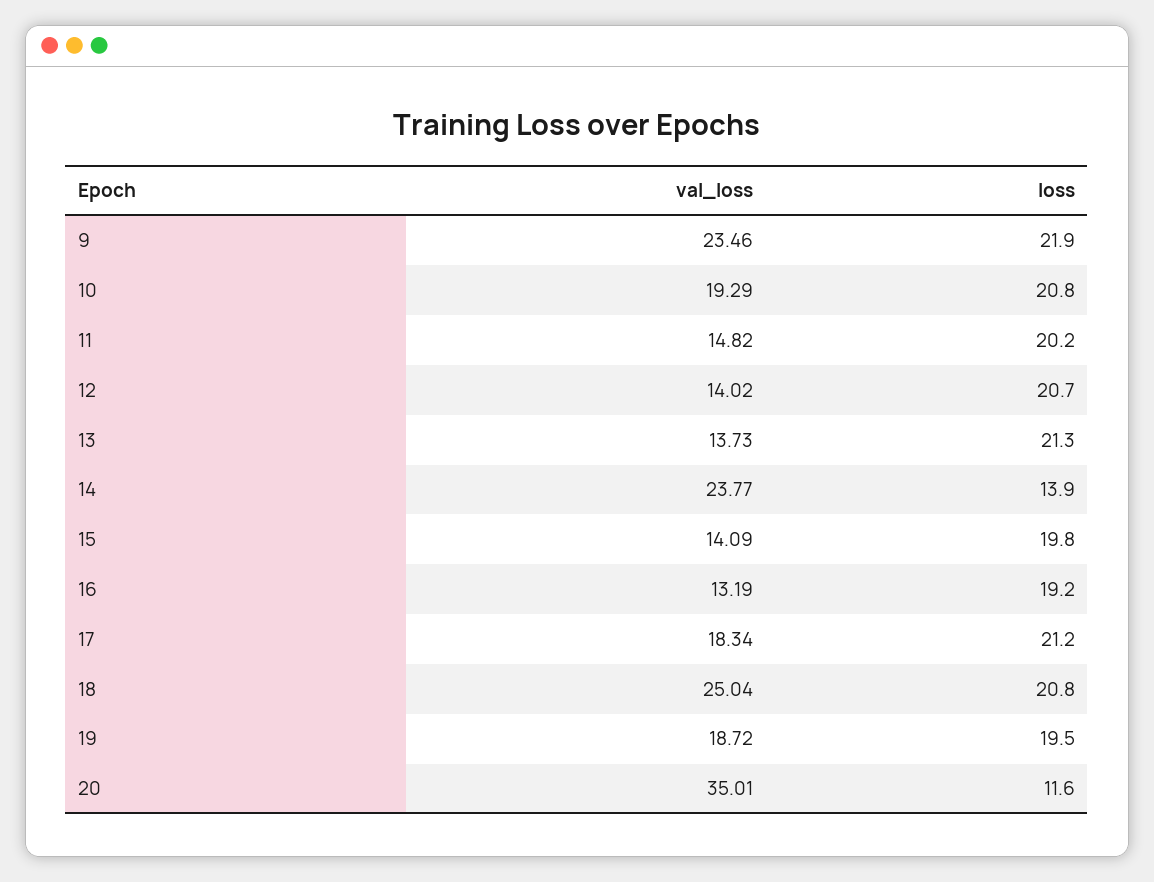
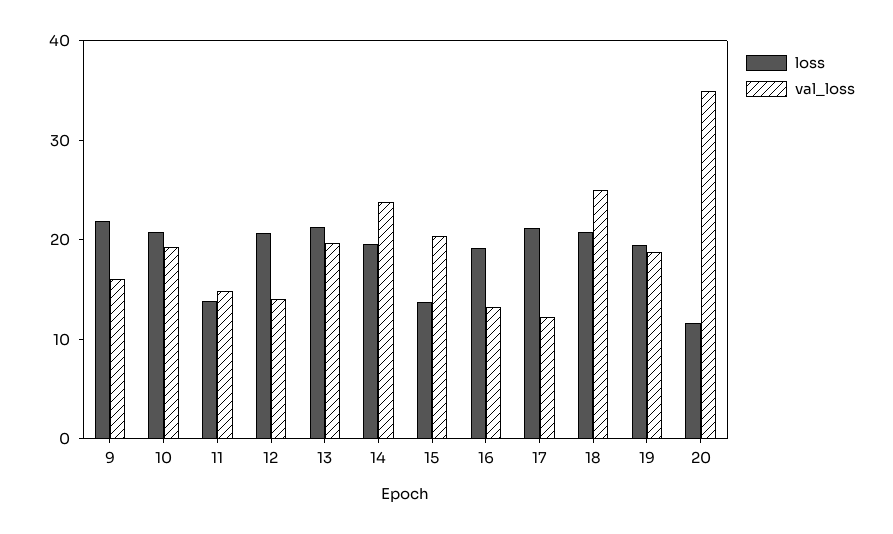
  {
    "val_loss": {
-     "9": 23.46,
+     "9": 16,
      "10": 19.29,
      "11": 14.82,
      "12": 14.02,
-     "13": 13.73,
+     "13": 20,
      "14": 23.77,
-     "15": 14.09,
+     "15": 20,
      "16": 13.19,
-     "17": 18.34,
+     "17": 12,
      "18": 25.04,
      "19": 18.72,
      "20": 35.01
    },
    "loss": {
      "9": 21.9,
      "10": 20.8,
-     "11": 20.2,
+     "11": 14,
      "12": 20.7,
      "13": 21.3,
-     "14": 13.9,
+     "14": 20,
-     "15": 19.8,
+     "15": 14,
      "16": 19.2,
      "17": 21.2,
      "18": 20.8,
      "19": 19.5,
      "20": 11.6
    }
  }

